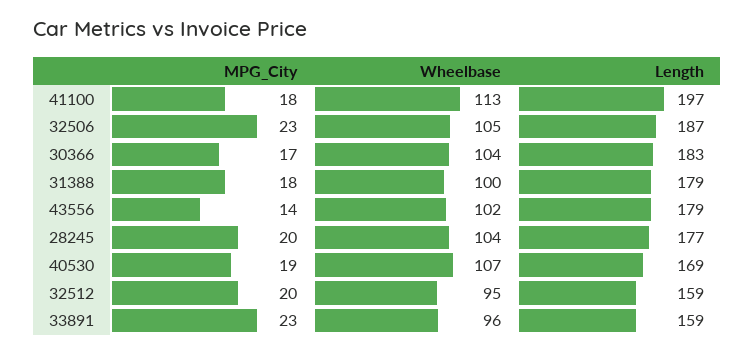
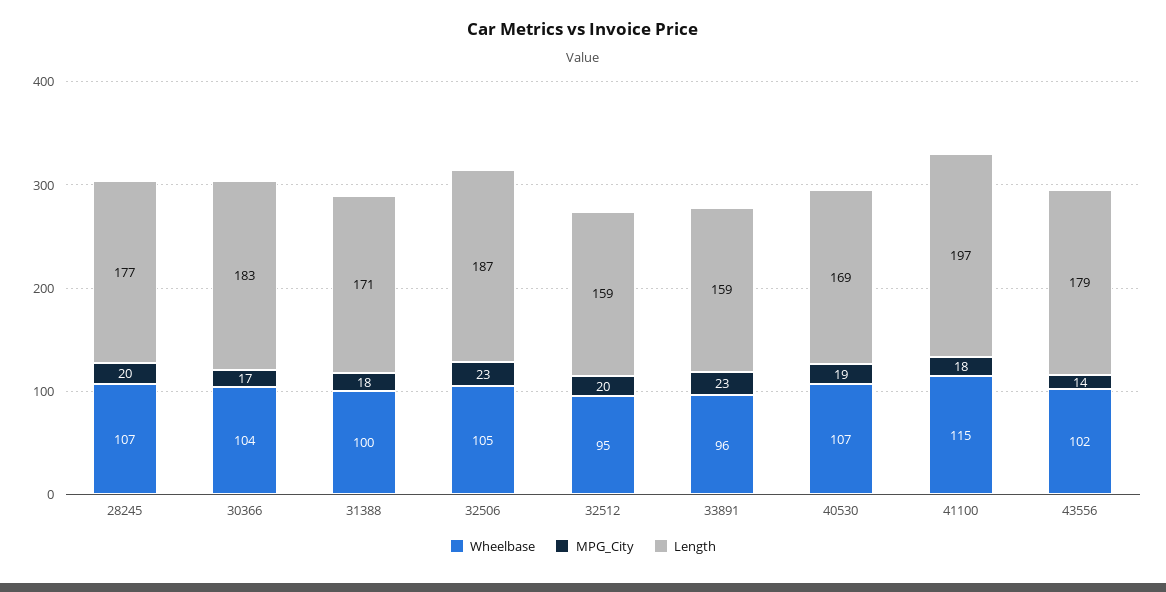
  {
    "MPG_City": {
      "41100": 18,
      "32506": 23,
      "30366": 17,
      "31388": 18,
      "43556": 14,
      "28245": 20,
      "40530": 19,
      "32512": 20,
      "33891": 23
    },
    "Wheelbase": {
-     "41100": 113,
+     "41100": 115,
      "32506": 105,
      "30366": 104,
      "31388": 100,
      "43556": 102,
-     "28245": 104,
+     "28245": 107,
      "40530": 107,
      "32512": 95,
      "33891": 96
    },
    "Length": {
      "41100": 197,
      "32506": 187,
      "30366": 183,
-     "31388": 179,
+     "31388": 171,
      "43556": 179,
      "28245": 177,
      "40530": 169,
      "32512": 159,
      "33891": 159
    }
  }

